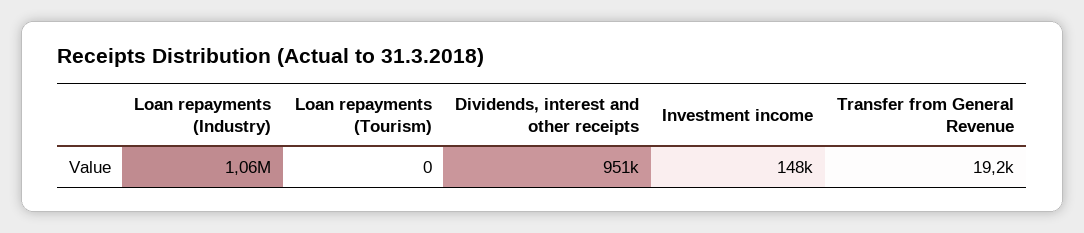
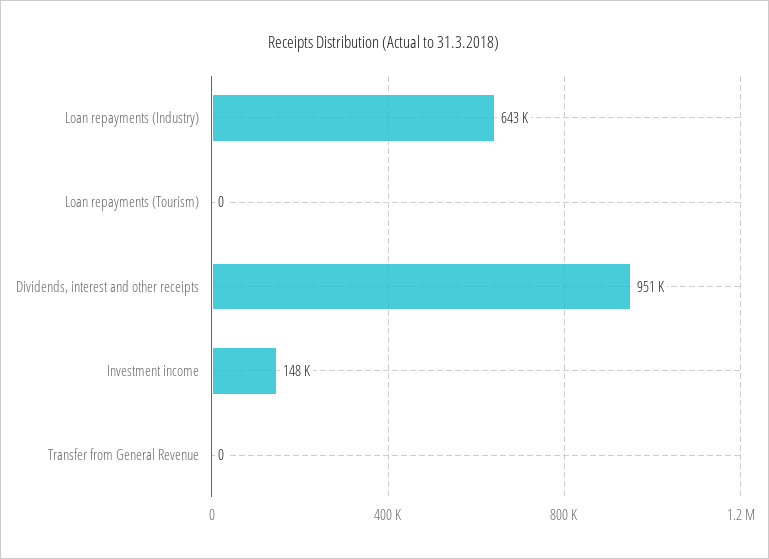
  {
-   "Loan repayments (Industry)": 1060000,
+   "Loan repayments (Industry)": 643000,
    "Loan repayments (Tourism)": 0,
    "Dividends, interest and other receipts": 951000,
    "Investment income": 148000,
-   "Transfer from General Revenue": 19200
+   "Transfer from General Revenue": 0
  }

